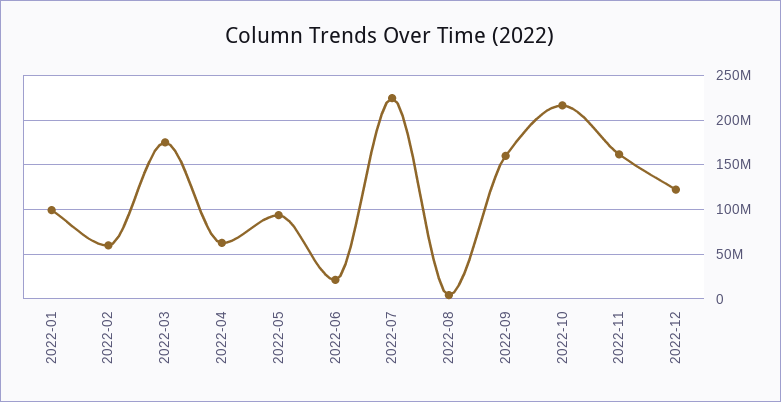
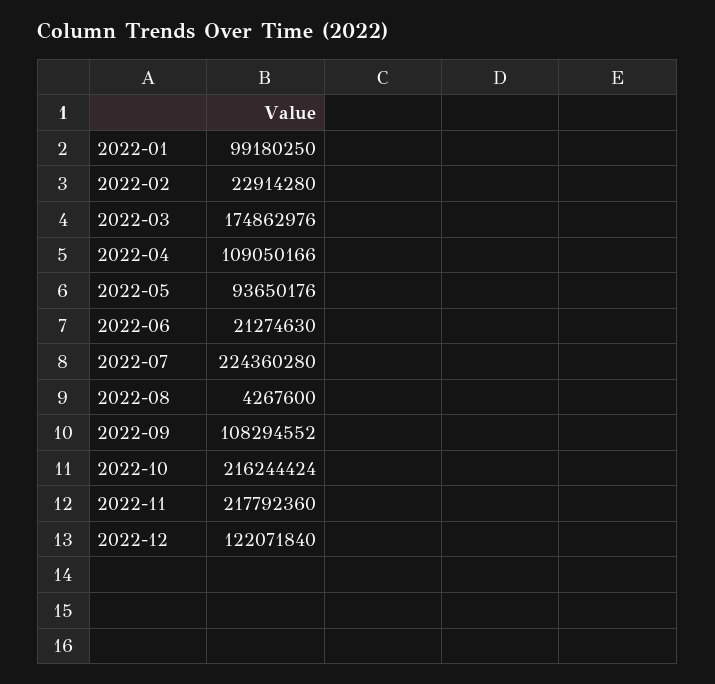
  {
    "2022-01": 99180250,
-   "2022-02": 60000000,
+   "2022-02": 22914280,
    "2022-03": 174862976,
-   "2022-04": 60000000,
+   "2022-04": 109050166,
    "2022-05": 93650176,
    "2022-06": 21274630,
    "2022-07": 224360280,
    "2022-08": 4267600,
-   "2022-09": 160000000,
+   "2022-09": 108294552,
    "2022-10": 216244424,
-   "2022-11": 160000000,
+   "2022-11": 217792360,
    "2022-12": 122071840
  }

